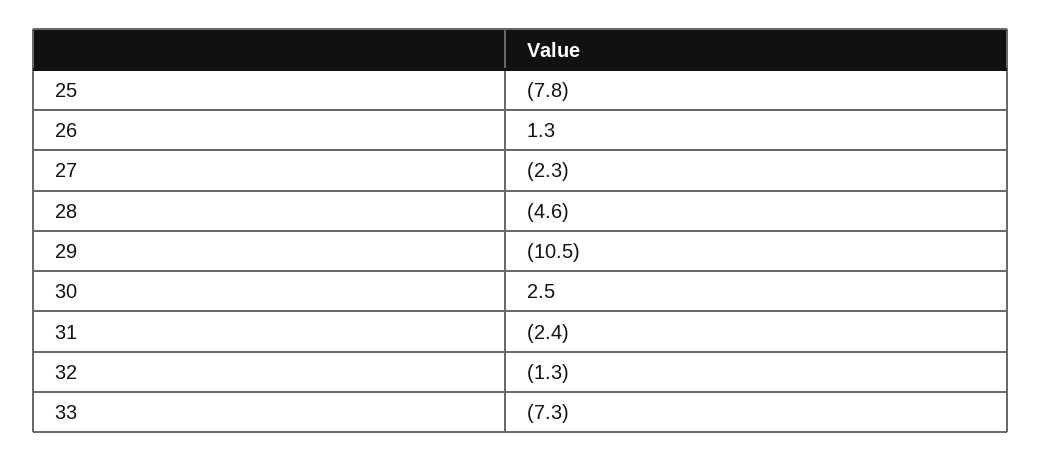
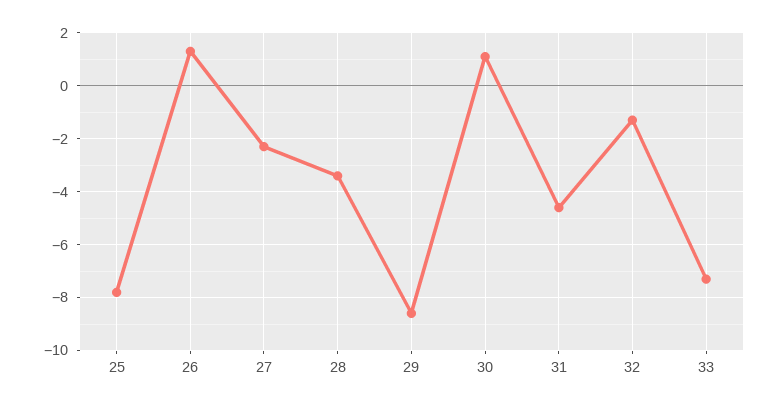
  {
    "25": -7.8,
    "26": 1.3,
    "27": -2.3,
-   "28": -4.6,
+   "28": -3.5,
-   "29": -10.5,
+   "29": -8.5,
-   "30": 2.5,
+   "30": 1,
-   "31": -2.4,
+   "31": -4.5,
    "32": -1.3,
    "33": -7.3
  }

